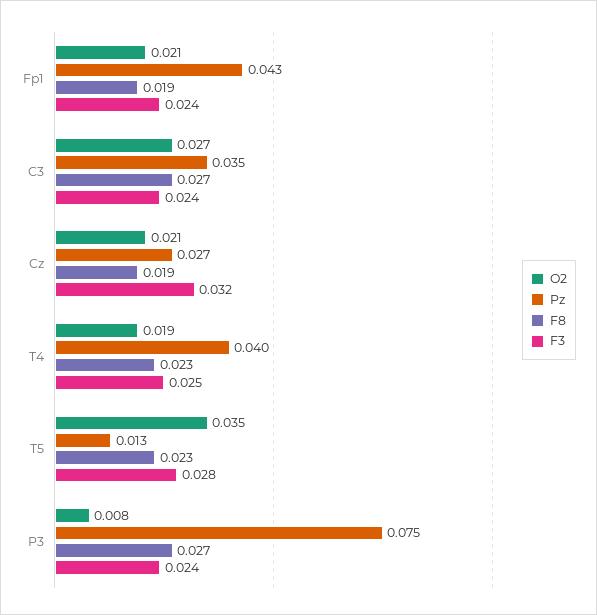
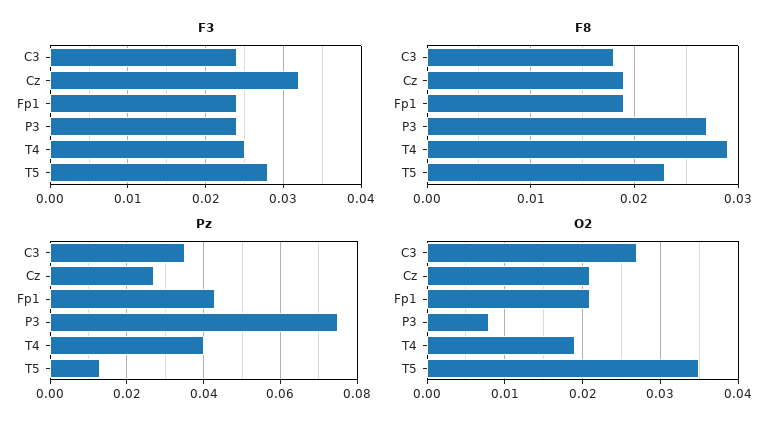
  {
    "O2": {
      "Fp1": 0.021,
      "C3": 0.027,
      "Cz": 0.021,
      "T4": 0.019,
      "T5": 0.035,
      "P3": 0.008
    },
    "Pz": {
      "Fp1": 0.043,
      "C3": 0.035,
      "Cz": 0.027,
      "T4": 0.04,
      "T5": 0.013,
      "P3": 0.075
    },
    "F8": {
      "Fp1": 0.019,
-     "C3": 0.027,
+     "C3": 0.018,
      "Cz": 0.019,
-     "T4": 0.023,
+     "T4": 0.029,
      "T5": 0.023,
      "P3": 0.027
    },
    "F3": {
      "Fp1": 0.024,
      "C3": 0.024,
      "Cz": 0.032,
      "T4": 0.025,
      "T5": 0.028,
      "P3": 0.024
    }
  }

